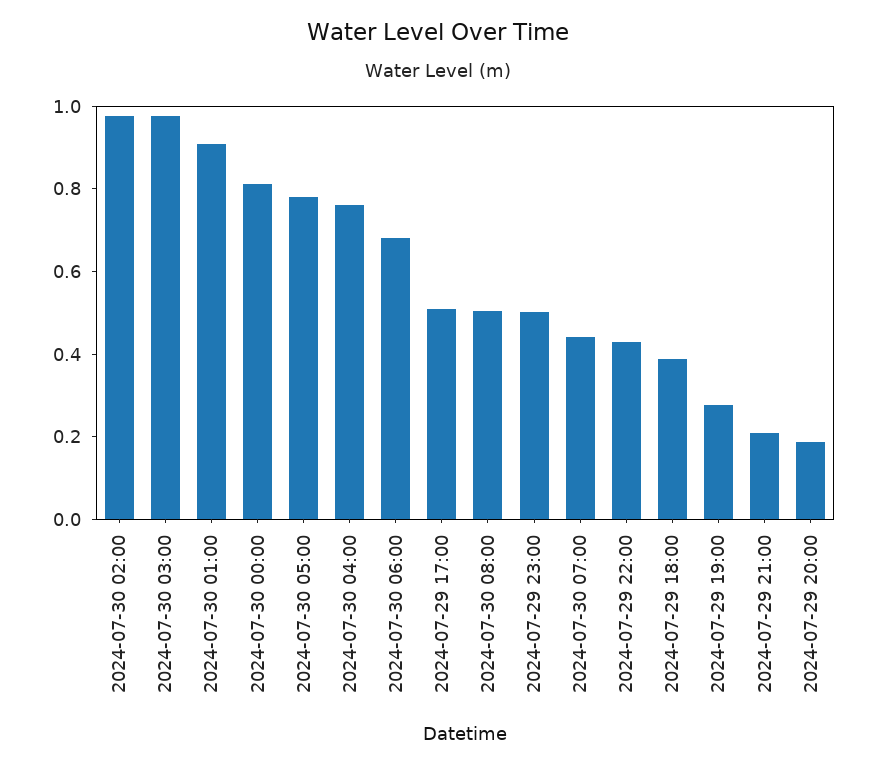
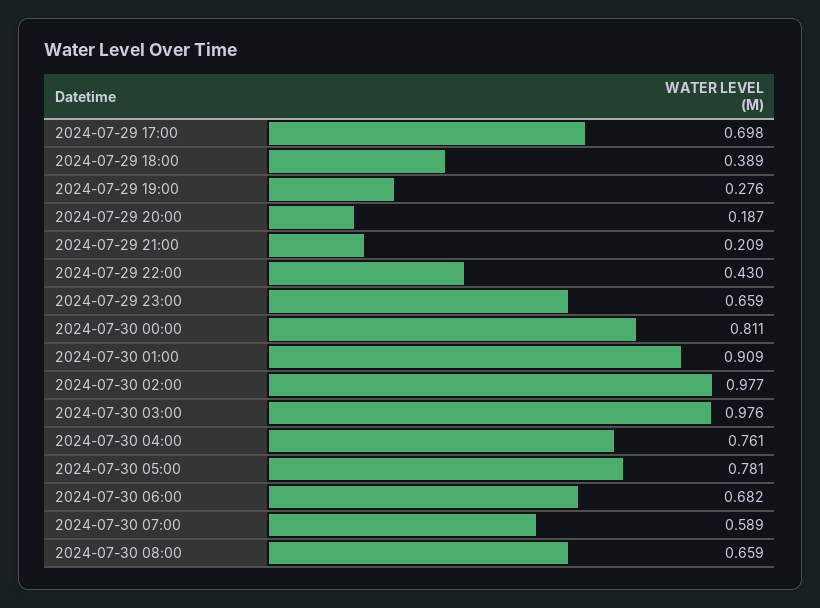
  {
    "2024-07-30 02:00": 0.977,
    "2024-07-30 03:00": 0.976,
    "2024-07-30 01:00": 0.909,
    "2024-07-30 00:00": 0.811,
    "2024-07-30 05:00": 0.781,
    "2024-07-30 04:00": 0.761,
    "2024-07-30 06:00": 0.682,
-   "2024-07-29 17:00": 0.5,
+   "2024-07-29 17:00": 0.698,
-   "2024-07-30 08:00": 0.5,
+   "2024-07-30 08:00": 0.659,
-   "2024-07-29 23:00": 0.5,
+   "2024-07-29 23:00": 0.659,
-   "2024-07-30 07:00": 0.45,
+   "2024-07-30 07:00": 0.589,
    "2024-07-29 22:00": 0.43,
    "2024-07-29 18:00": 0.389,
    "2024-07-29 19:00": 0.276,
    "2024-07-29 21:00": 0.209,
    "2024-07-29 20:00": 0.187
  }

